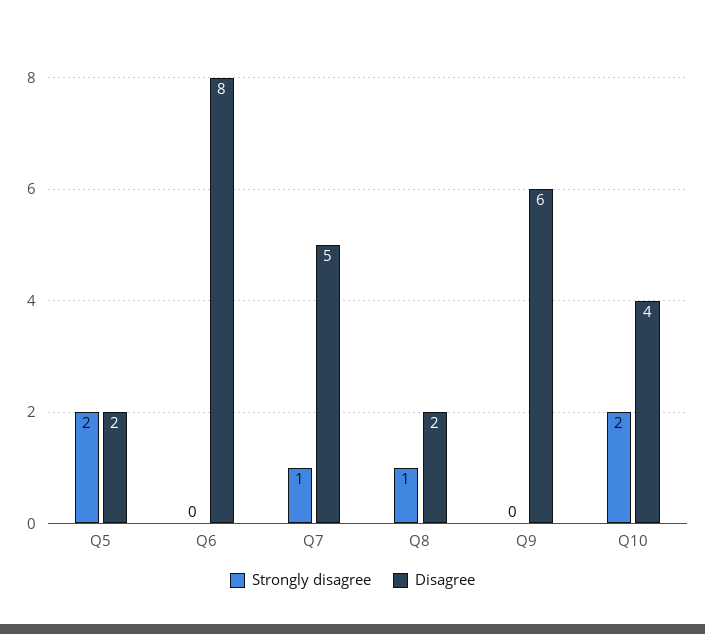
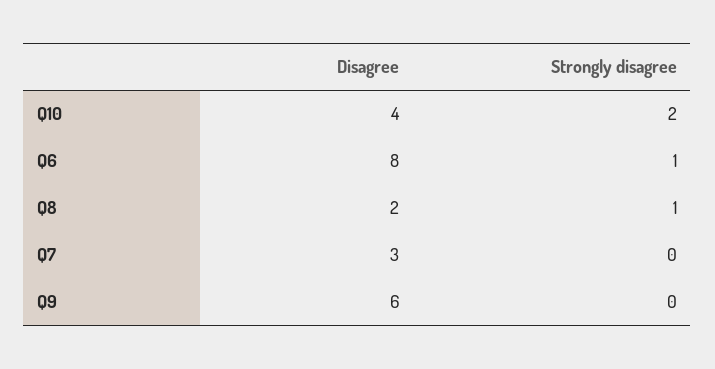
  {
    "Strongly disagree": {
-     "Q5": 2,
-     "Q6": 0,
+     "Q6": 1,
-     "Q7": 1,
+     "Q7": 0,
      "Q8": 1,
      "Q9": 0,
      "Q10": 2
    },
    "Disagree": {
-     "Q5": 2,
      "Q6": 8,
-     "Q7": 5,
+     "Q7": 3,
      "Q8": 2,
      "Q9": 6,
      "Q10": 4
    }
  }

